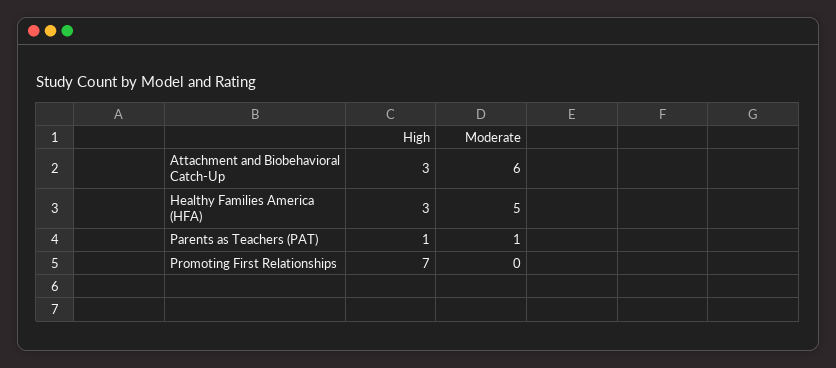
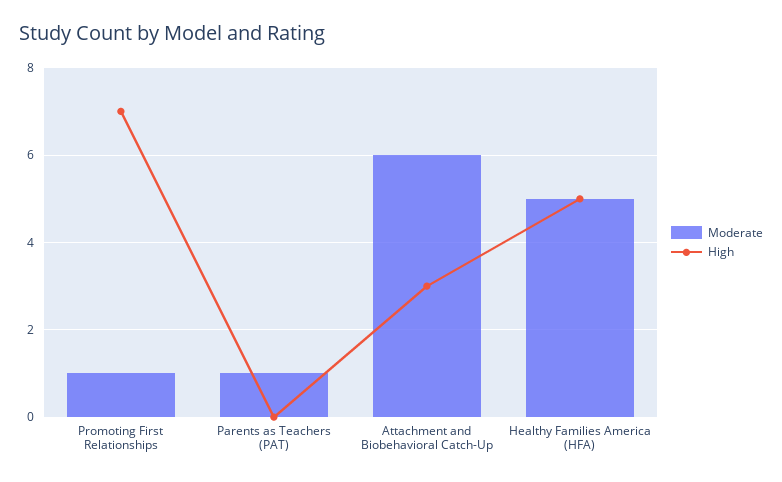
  {
    "High": {
      "Attachment and Biobehavioral Catch-Up": 3,
-     "Healthy Families America (HFA)": 3,
+     "Healthy Families America (HFA)": 5,
-     "Parents as Teachers (PAT)": 1,
+     "Parents as Teachers (PAT)": 0,
      "Promoting First Relationships": 7
    },
    "Moderate": {
      "Attachment and Biobehavioral Catch-Up": 6,
      "Healthy Families America (HFA)": 5,
      "Parents as Teachers (PAT)": 1,
-     "Promoting First Relationships": 0
+     "Promoting First Relationships": 1
    }
  }

